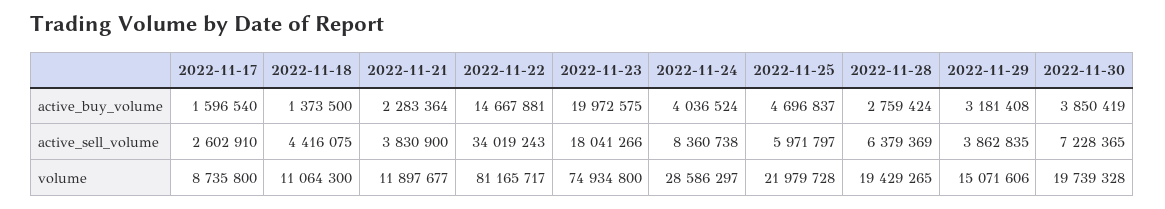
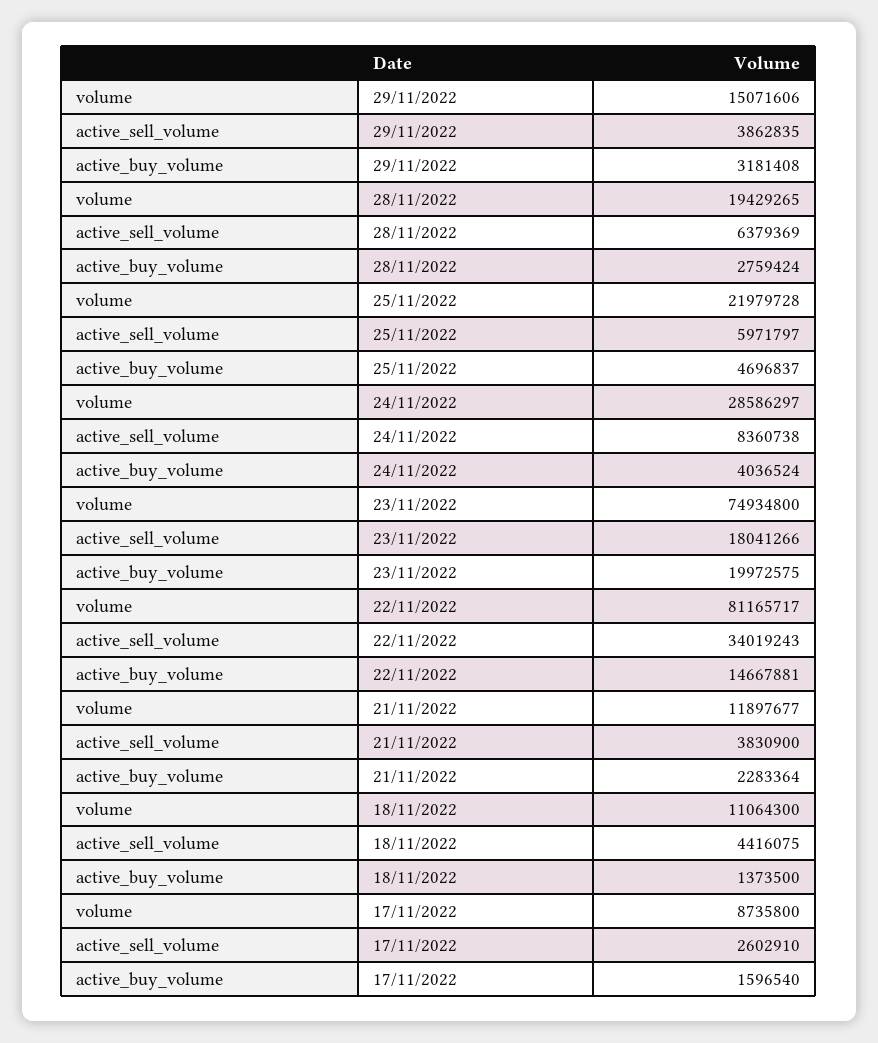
  {
    "2022-11-17": {
      "active_buy_volume": 1596540,
      "active_sell_volume": 2602910,
      "volume": 8735800
    },
    "2022-11-18": {
      "active_buy_volume": 1373500,
      "active_sell_volume": 4416075,
      "volume": 11064300
    },
    "2022-11-21": {
      "active_buy_volume": 2283364,
      "active_sell_volume": 3830900,
      "volume": 11897677
    },
    "2022-11-22": {
      "active_buy_volume": 14667881,
      "active_sell_volume": 34019243,
      "volume": 81165717
    },
    "2022-11-23": {
      "active_buy_volume": 19972575,
      "active_sell_volume": 18041266,
      "volume": 74934800
    },
    "2022-11-24": {
      "active_buy_volume": 4036524,
      "active_sell_volume": 8360738,
      "volume": 28586297
    },
    "2022-11-25": {
      "active_buy_volume": 4696837,
      "active_sell_volume": 5971797,
      "volume": 21979728
    },
    "2022-11-28": {
      "active_buy_volume": 2759424,
      "active_sell_volume": 6379369,
      "volume": 19429265
    },
    "2022-11-29": {
      "active_buy_volume": 3181408,
      "active_sell_volume": 3862835,
      "volume": 15071606
-   },
+   }
-   "2022-11-30": {
-     "active_buy_volume": 3850419,
-     "active_sell_volume": 7228365,
-     "volume": 19739328
-   }
  }

